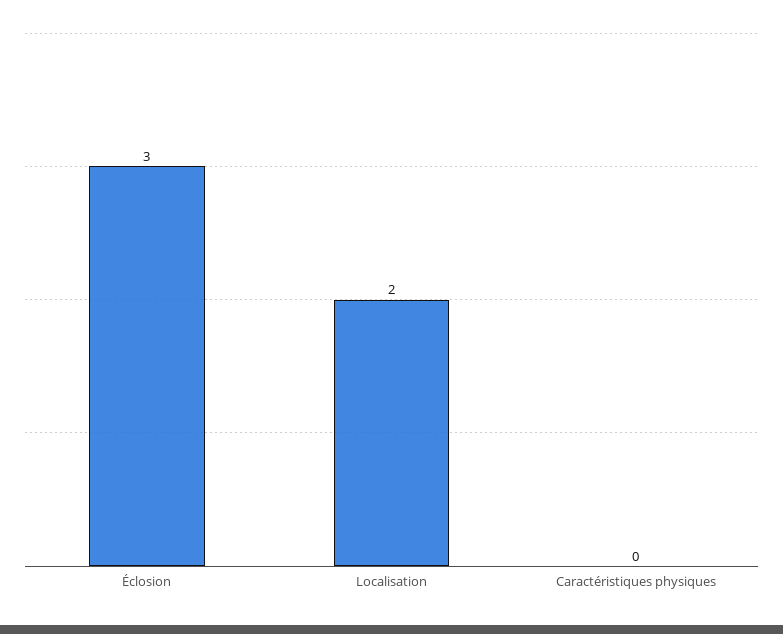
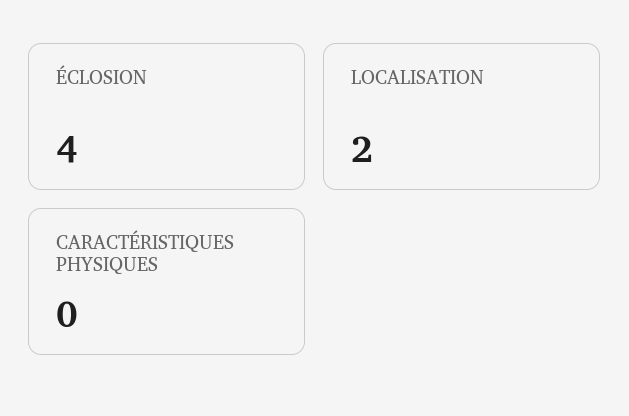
  {
-   "Éclosion": 3,
+   "Éclosion": 4,
    "Localisation": 2,
    "Caractéristiques physiques": 0
  }

